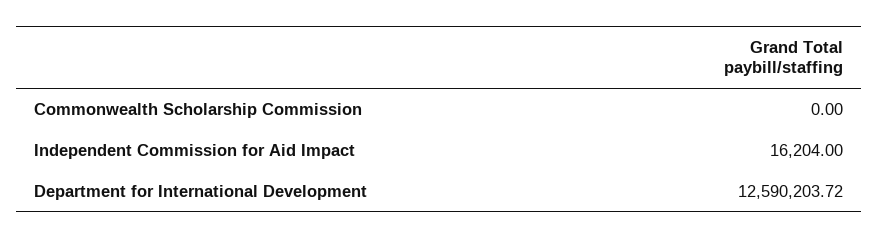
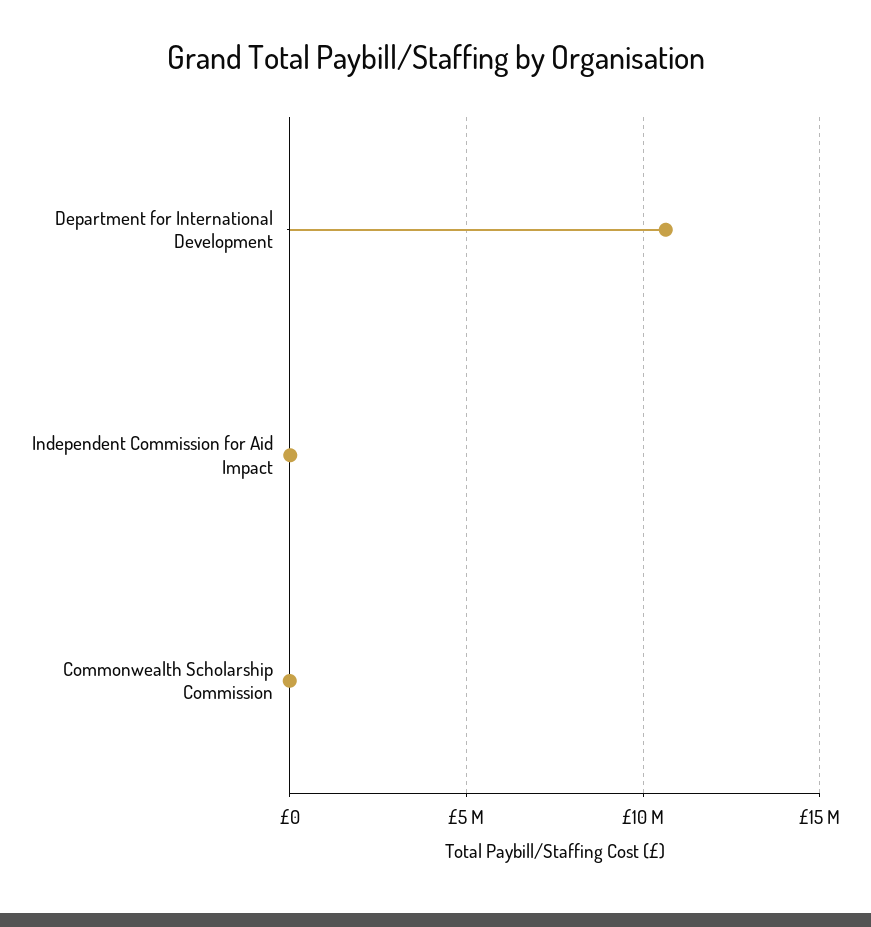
  {
    "Commonwealth Scholarship Commission": 0,
    "Independent Commission for Aid Impact": 16204,
-   "Department for International Development": 12590203.72
+   "Department for International Development": 10500000
  }

